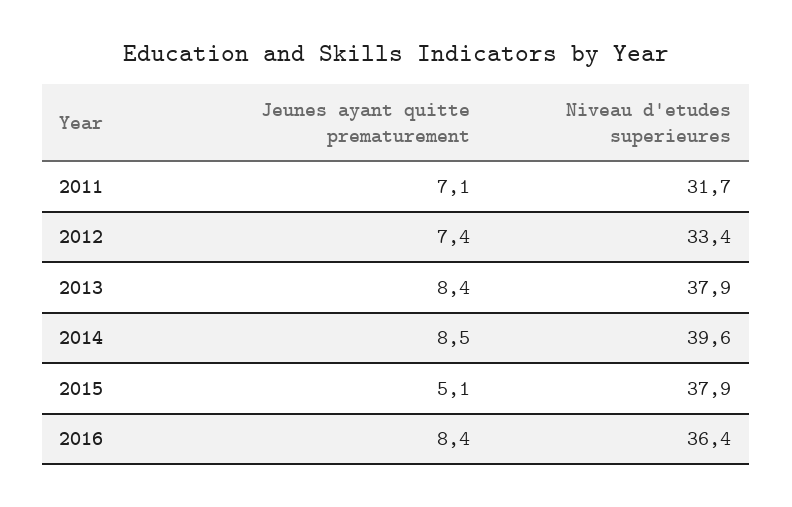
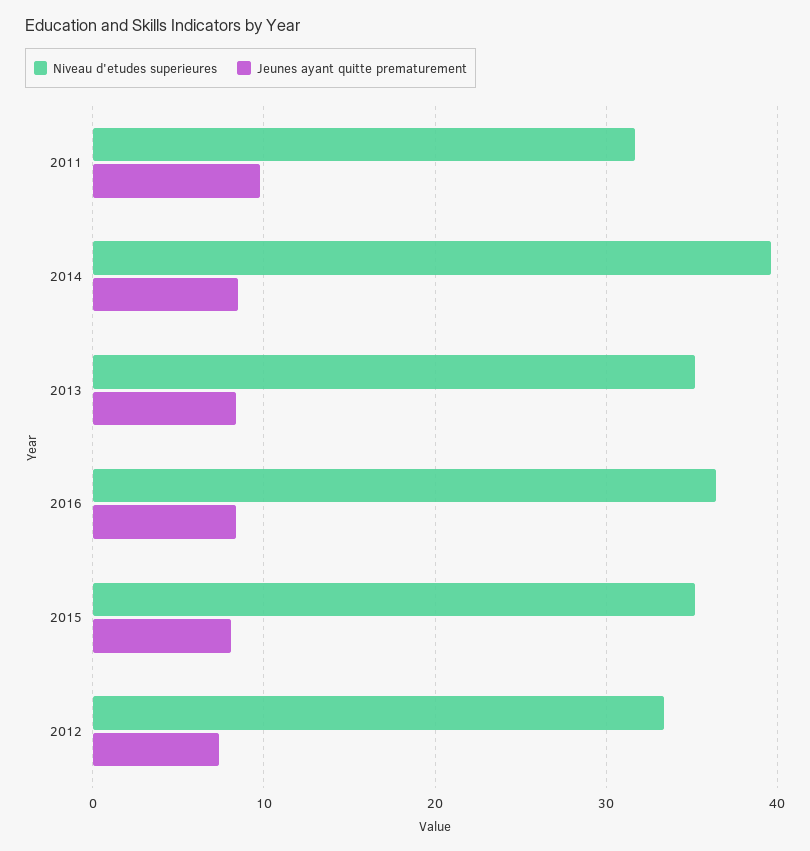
  {
    "Jeunes ayant quitte prematurement": {
-     "2011": 7.1,
+     "2011": 10,
      "2012": 7.4,
      "2013": 8.4,
      "2014": 8.5,
-     "2015": 5.1,
+     "2015": 8,
      "2016": 8.4
    },
    "Niveau d'etudes superieures": {
      "2011": 31.7,
      "2012": 33.4,
-     "2013": 37.9,
+     "2013": 35,
      "2014": 39.6,
-     "2015": 37.9,
+     "2015": 35,
      "2016": 36.4
    }
  }

